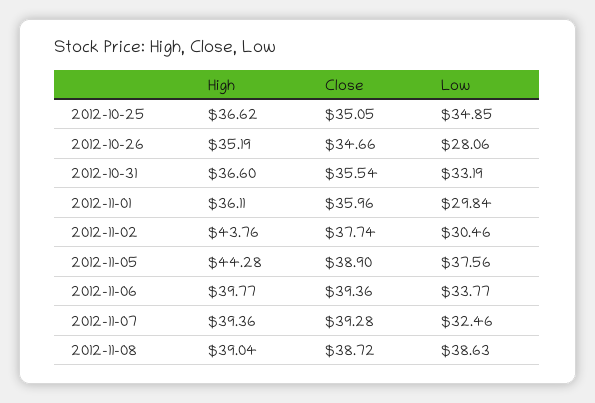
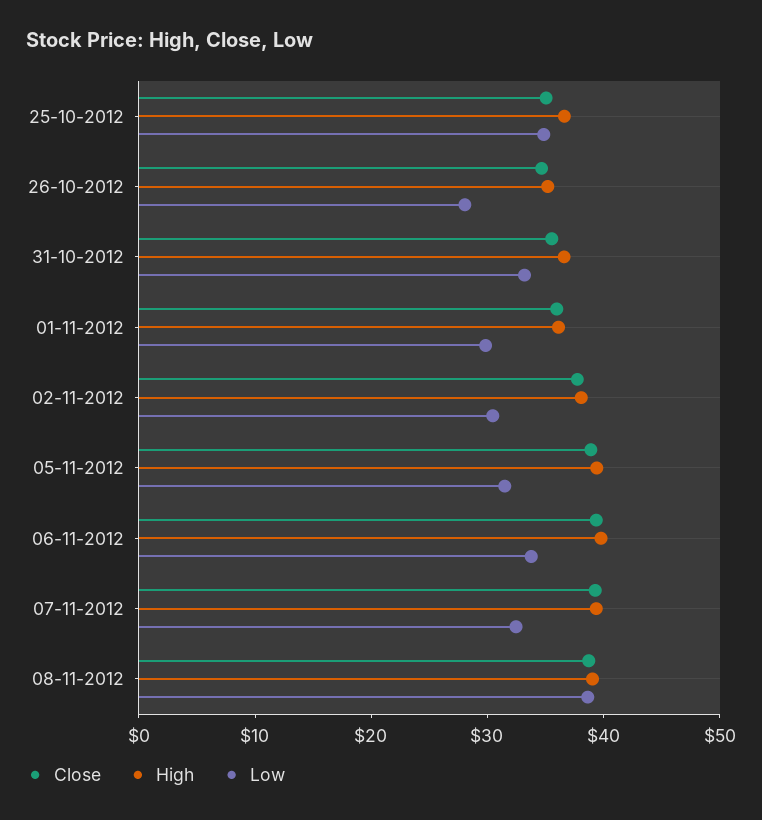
  {
    "High": {
      "2012-10-25": 36.62,
      "2012-10-26": 35.19,
      "2012-10-31": 36.6,
      "2012-11-01": 36.11,
-     "2012-11-02": 43.76,
+     "2012-11-02": 38,
-     "2012-11-05": 44.28,
+     "2012-11-05": 40,
      "2012-11-06": 39.77,
      "2012-11-07": 39.36,
      "2012-11-08": 39.04
    },
    "Close": {
      "2012-10-25": 35.05,
      "2012-10-26": 34.66,
      "2012-10-31": 35.54,
      "2012-11-01": 35.96,
      "2012-11-02": 37.74,
      "2012-11-05": 38.9,
      "2012-11-06": 39.36,
      "2012-11-07": 39.28,
      "2012-11-08": 38.72
    },
    "Low": {
      "2012-10-25": 34.85,
      "2012-10-26": 28.06,
      "2012-10-31": 33.19,
      "2012-11-01": 29.84,
      "2012-11-02": 30.46,
-     "2012-11-05": 37.56,
+     "2012-11-05": 32,
      "2012-11-06": 33.77,
      "2012-11-07": 32.46,
      "2012-11-08": 38.63
    }
  }

